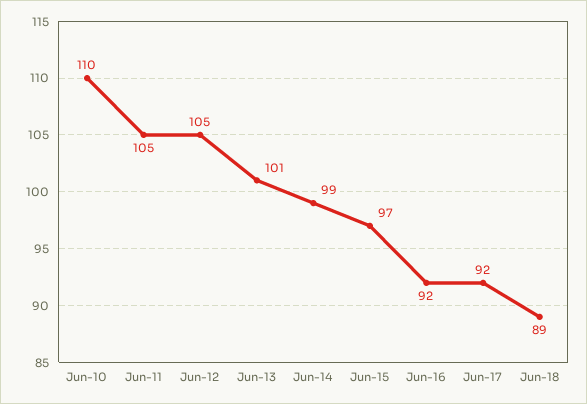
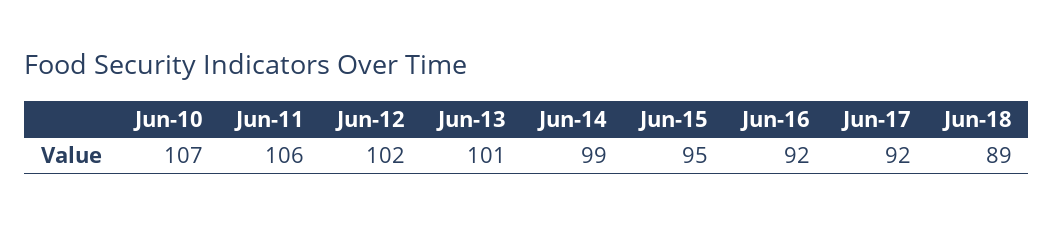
  {
-   "Jun-10": 110,
+   "Jun-10": 107,
-   "Jun-11": 105,
+   "Jun-11": 106,
-   "Jun-12": 105,
+   "Jun-12": 102,
    "Jun-13": 101,
    "Jun-14": 99,
-   "Jun-15": 97,
+   "Jun-15": 95,
    "Jun-16": 92,
    "Jun-17": 92,
    "Jun-18": 89
  }

